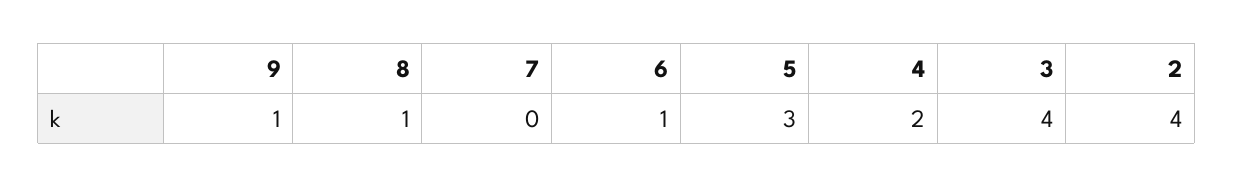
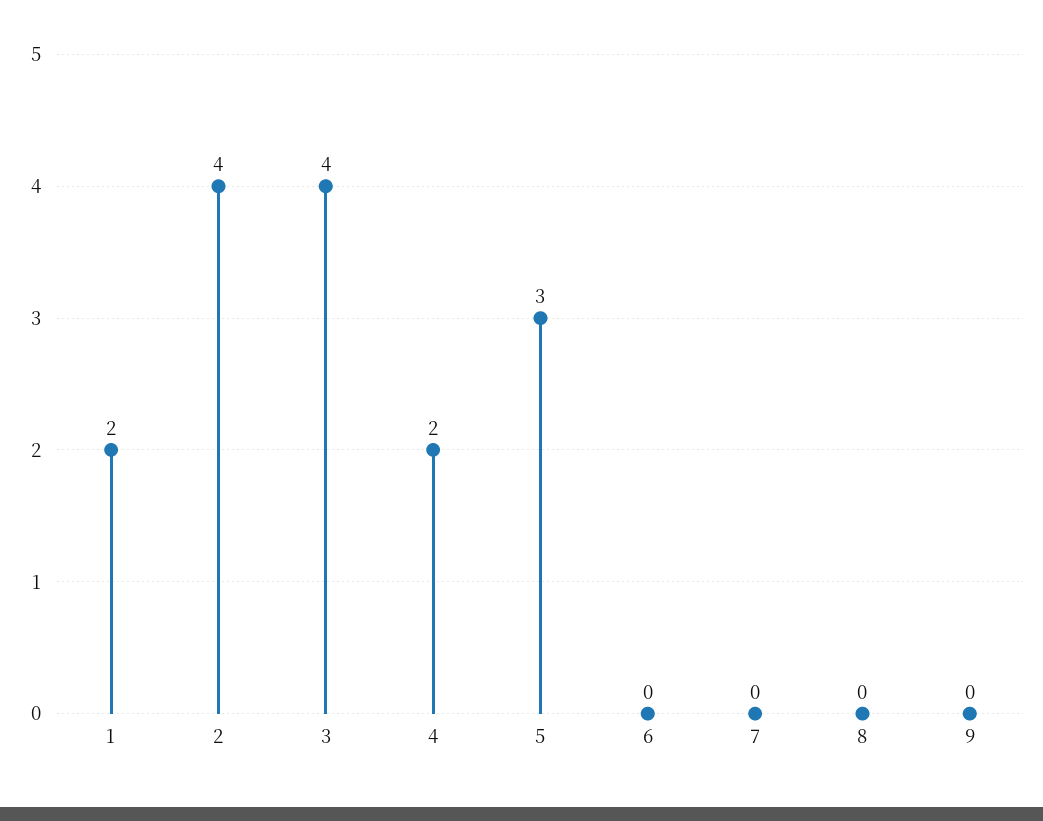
  {
-   "9": 1,
+   "9": 0,
-   "8": 1,
+   "8": 0,
    "7": 0,
-   "6": 1,
+   "6": 0,
    "5": 3,
    "4": 2,
    "3": 4,
-   "2": 4
+   "2": 4,
+   "1": 2
  }

